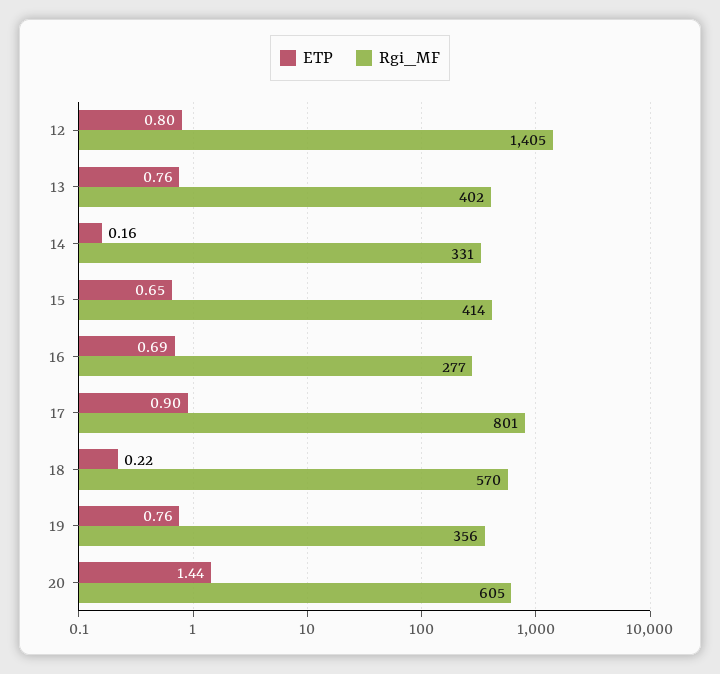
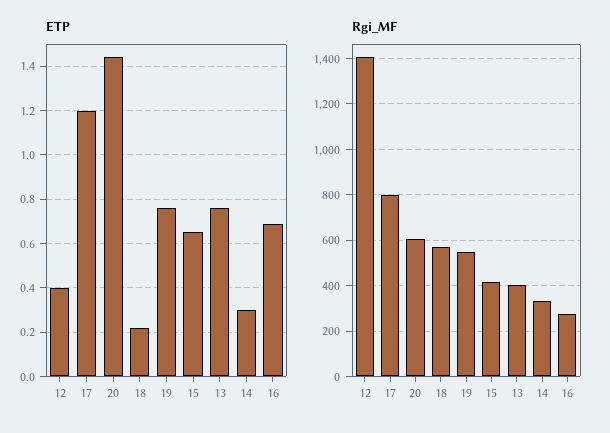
  {
    "ETP": {
-     "12": 0.8,
+     "12": 0.4,
      "13": 0.76,
-     "14": 0.16,
+     "14": 0.3,
      "15": 0.65,
      "16": 0.69,
-     "17": 0.9,
+     "17": 1.2,
      "18": 0.22,
      "19": 0.76,
      "20": 1.44
    },
    "Rgi_MF": {
      "12": 1405,
      "13": 402,
      "14": 331,
      "15": 414,
      "16": 277,
      "17": 801,
      "18": 570,
-     "19": 356,
+     "19": 550,
      "20": 605
    }
  }

